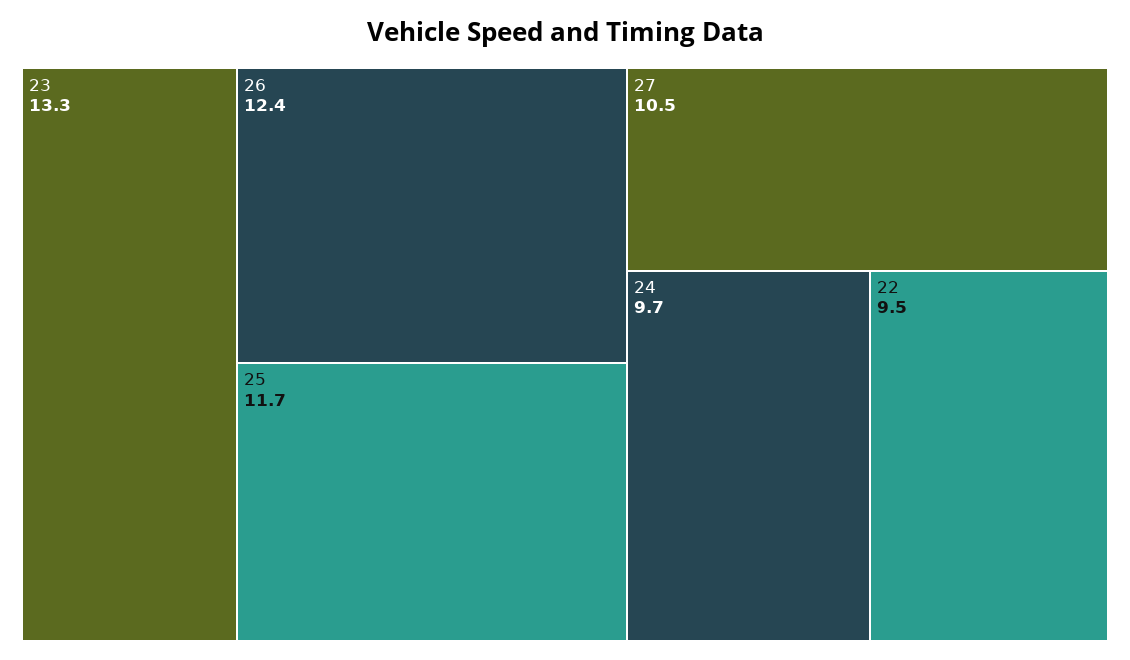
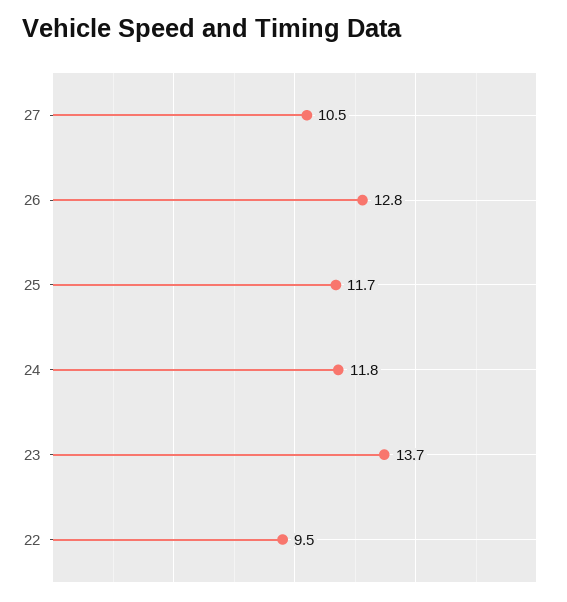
  {
-   "23": 13.3,
+   "23": 13.7,
-   "26": 12.4,
+   "26": 12.8,
    "25": 11.7,
    "27": 10.5,
-   "24": 9.7,
+   "24": 11.8,
    "22": 9.5
  }

